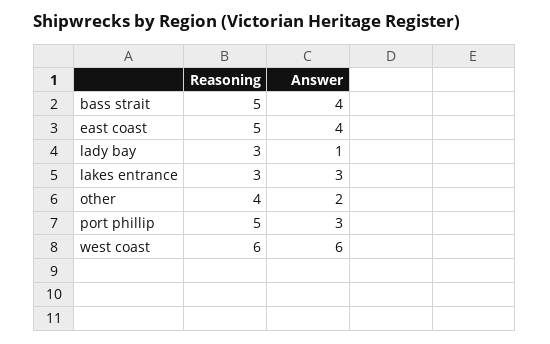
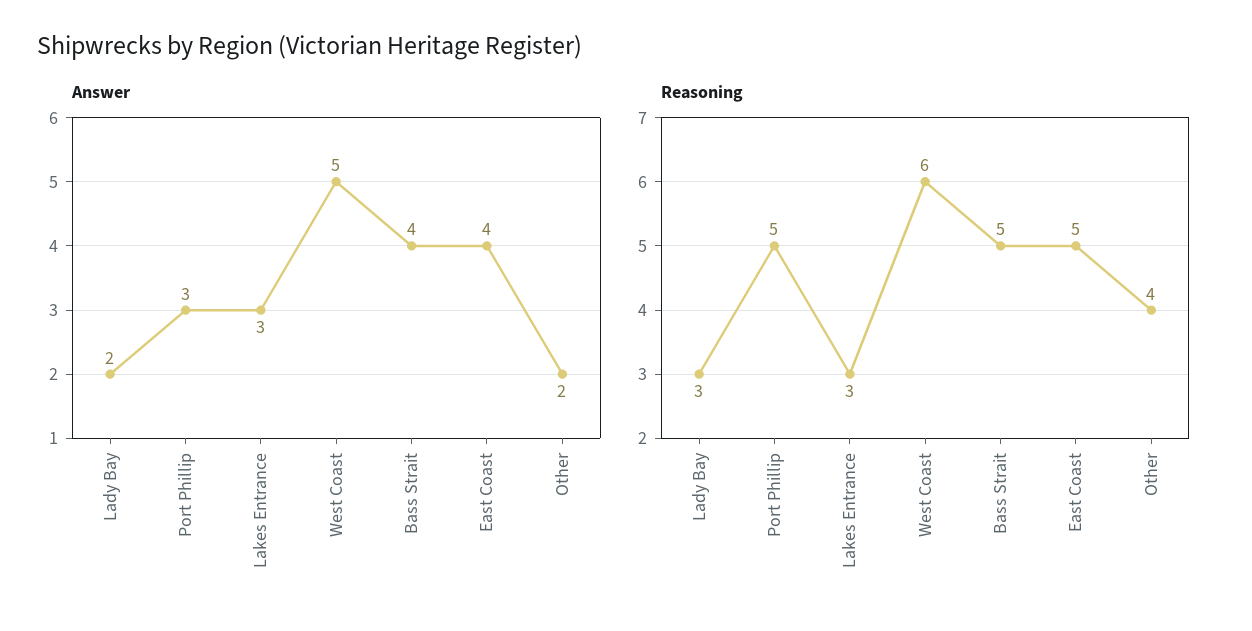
  {
    "Reasoning": {
      "bass strait": 5,
      "east coast": 5,
      "lady bay": 3,
      "lakes entrance": 3,
      "other": 4,
      "port phillip": 5,
      "west coast": 6
    },
    "Answer": {
      "bass strait": 4,
      "east coast": 4,
-     "lady bay": 1,
+     "lady bay": 2,
      "lakes entrance": 3,
      "other": 2,
      "port phillip": 3,
-     "west coast": 6
+     "west coast": 5
    }
  }

